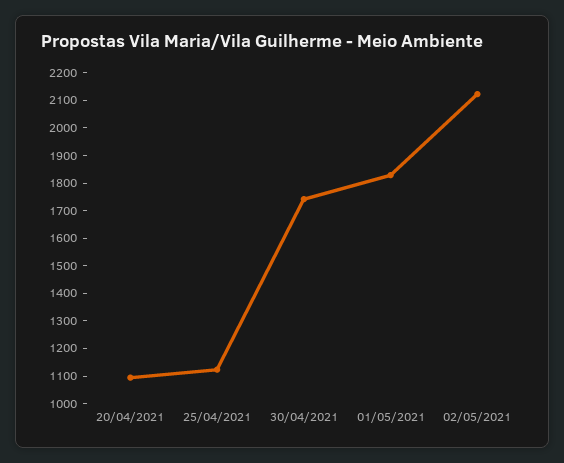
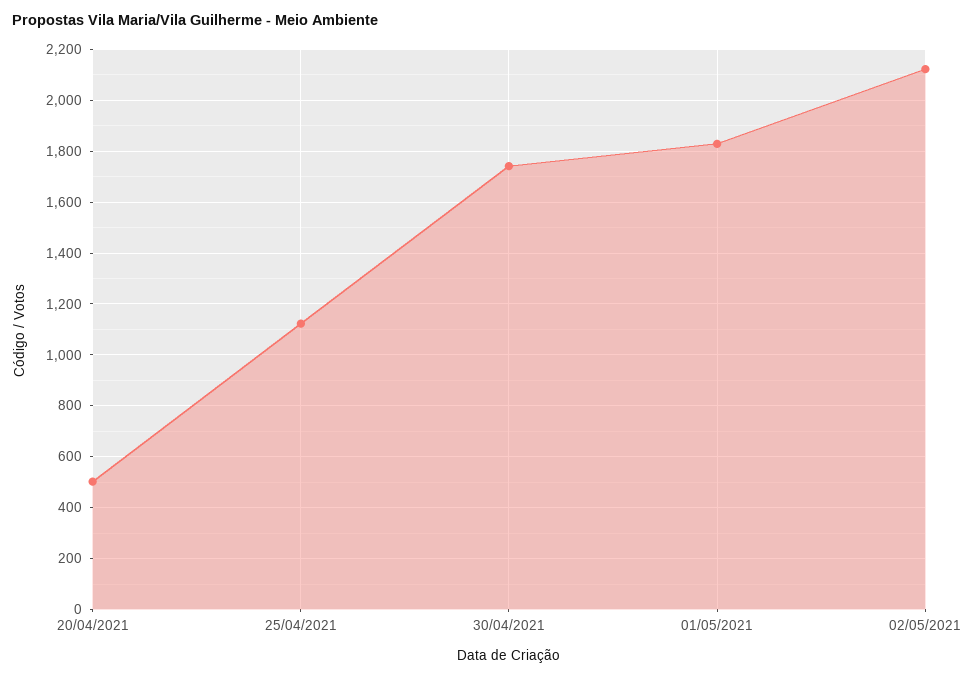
  {
-   "20/04/2021": 1100,
+   "20/04/2021": 500,
    "25/04/2021": 1125,
    "30/04/2021": 1750,
    "01/05/2021": 1825,
    "02/05/2021": 2125
  }

